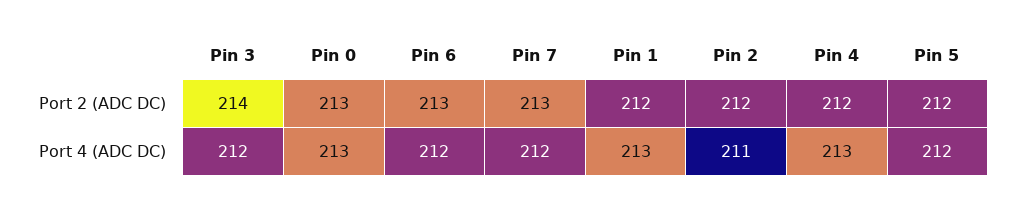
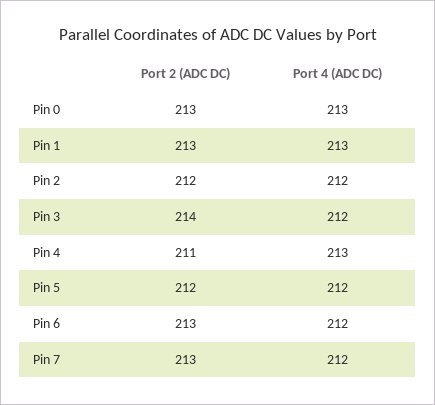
  {
    "Pin 3": {
      "Port 2 (ADC DC)": 214,
      "Port 4 (ADC DC)": 212
    },
    "Pin 0": {
      "Port 2 (ADC DC)": 213,
      "Port 4 (ADC DC)": 213
    },
    "Pin 6": {
      "Port 2 (ADC DC)": 213,
      "Port 4 (ADC DC)": 212
    },
    "Pin 7": {
      "Port 2 (ADC DC)": 213,
      "Port 4 (ADC DC)": 212
    },
    "Pin 1": {
-     "Port 2 (ADC DC)": 212,
+     "Port 2 (ADC DC)": 213,
      "Port 4 (ADC DC)": 213
    },
    "Pin 2": {
      "Port 2 (ADC DC)": 212,
-     "Port 4 (ADC DC)": 211
+     "Port 4 (ADC DC)": 212
    },
    "Pin 4": {
-     "Port 2 (ADC DC)": 212,
+     "Port 2 (ADC DC)": 211,
      "Port 4 (ADC DC)": 213
    },
    "Pin 5": {
      "Port 2 (ADC DC)": 212,
      "Port 4 (ADC DC)": 212
    }
  }

